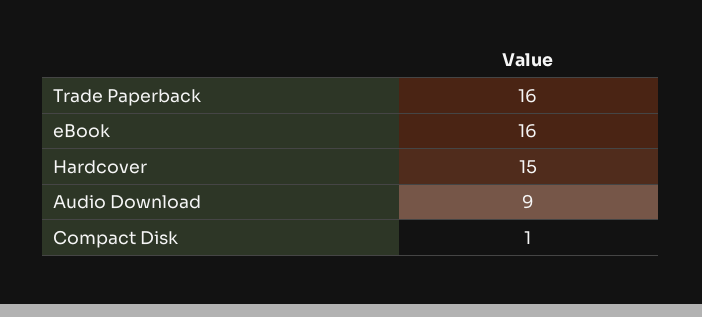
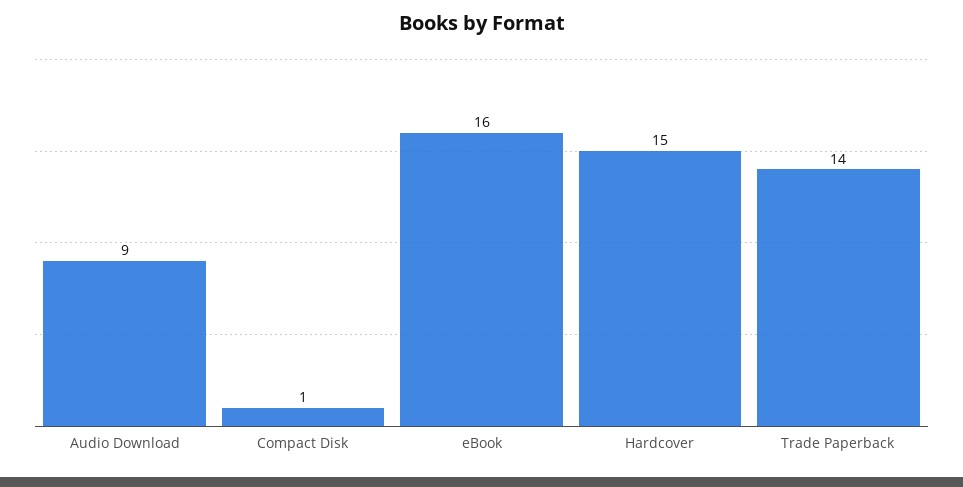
  {
-   "Trade Paperback": 16,
+   "Trade Paperback": 14,
    "eBook": 16,
    "Hardcover": 15,
    "Audio Download": 9,
    "Compact Disk": 1
  }

